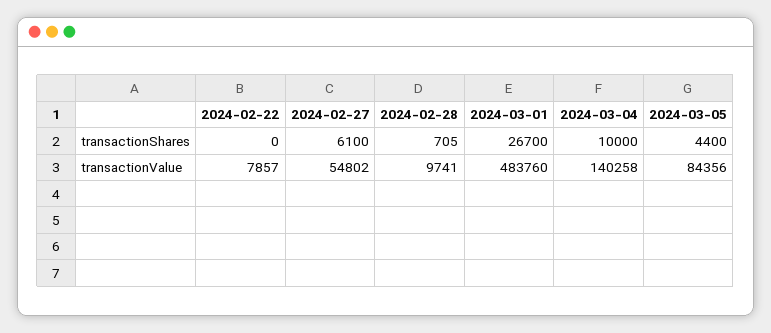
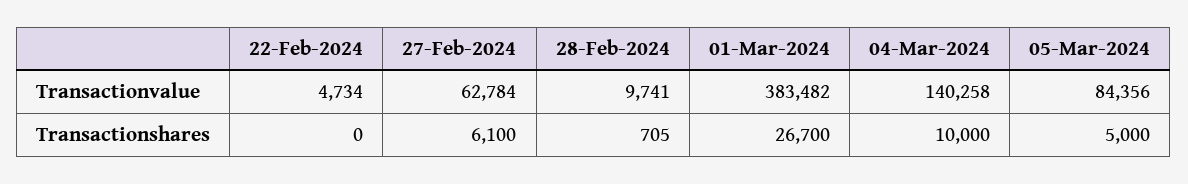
  {
    "2024-02-22": {
      "transactionShares": 0,
-     "transactionValue": 7857
+     "transactionValue": 4734
    },
    "2024-02-27": {
      "transactionShares": 6100,
-     "transactionValue": 54802
+     "transactionValue": 62784
    },
    "2024-02-28": {
      "transactionShares": 705,
      "transactionValue": 9741
    },
    "2024-03-01": {
      "transactionShares": 26700,
-     "transactionValue": 483760
+     "transactionValue": 383482
    },
    "2024-03-04": {
      "transactionShares": 10000,
      "transactionValue": 140258
    },
    "2024-03-05": {
-     "transactionShares": 4400,
+     "transactionShares": 5000,
      "transactionValue": 84356
    }
  }

